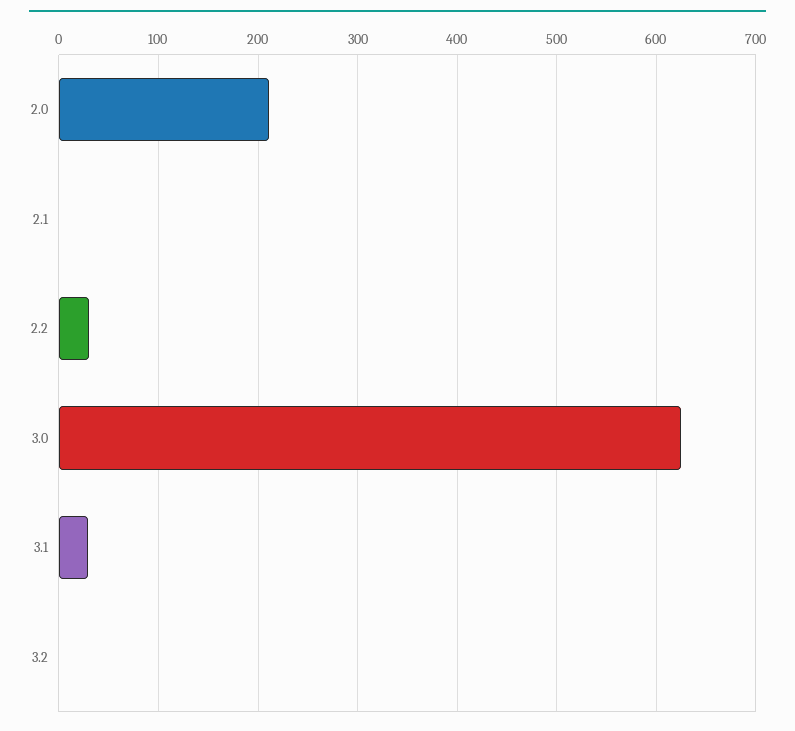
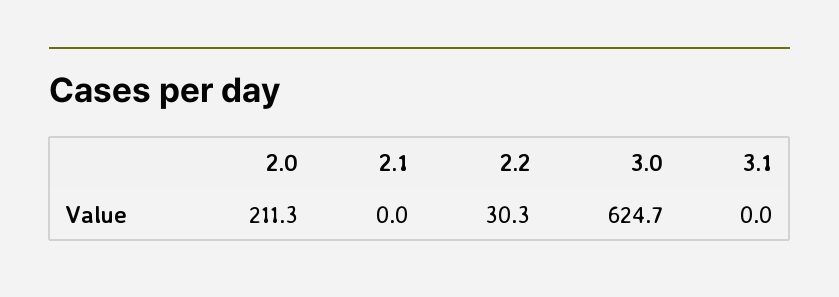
  {
    "2.0": 211.3,
    "2.1": 0,
    "2.2": 30.3,
    "3.0": 624.7,
-   "3.1": 30,
+   "3.1": 0
-   "3.2": 0
  }

